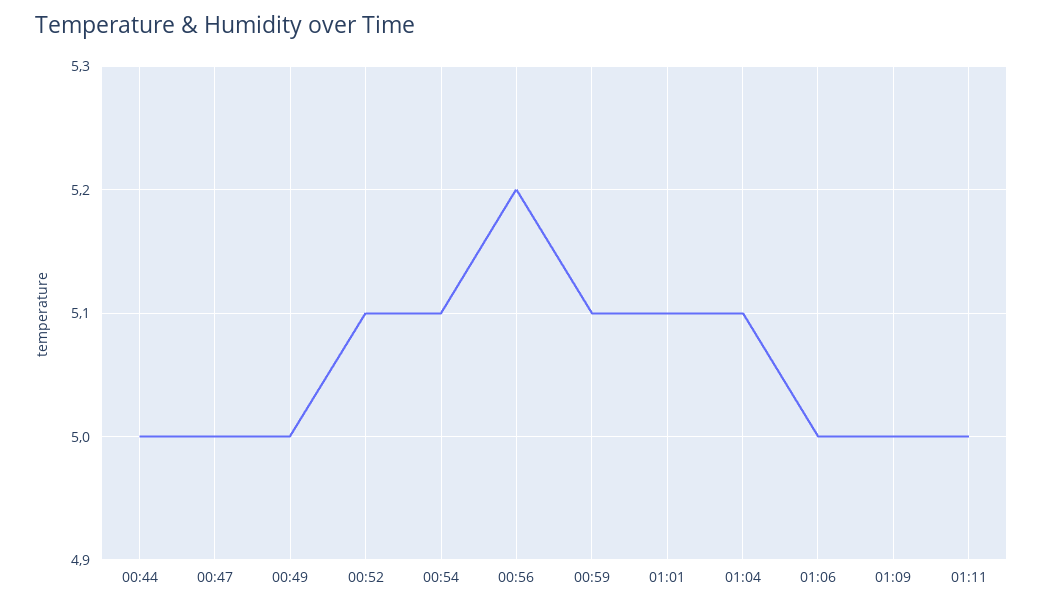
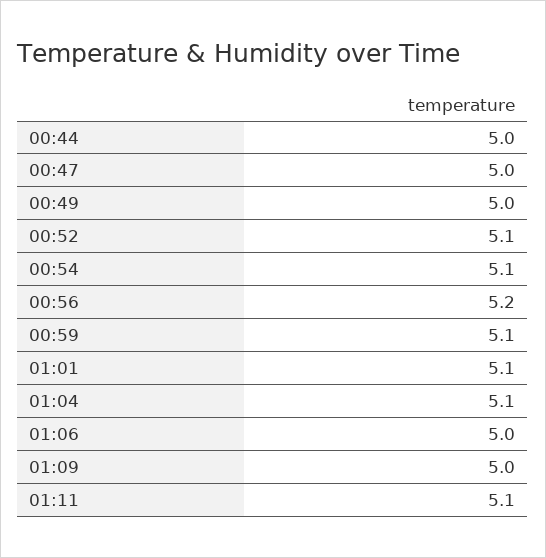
  {
    "00:44": 5,
    "00:47": 5,
    "00:49": 5,
    "00:52": 5.1,
    "00:54": 5.1,
    "00:56": 5.2,
    "00:59": 5.1,
    "01:01": 5.1,
    "01:04": 5.1,
    "01:06": 5,
    "01:09": 5,
-   "01:11": 5
+   "01:11": 5.1
  }

